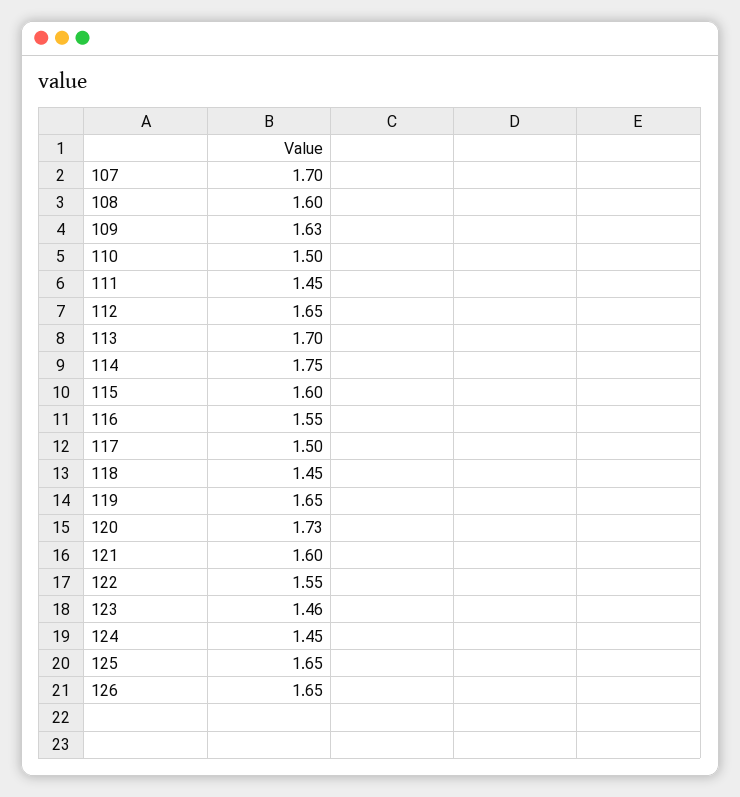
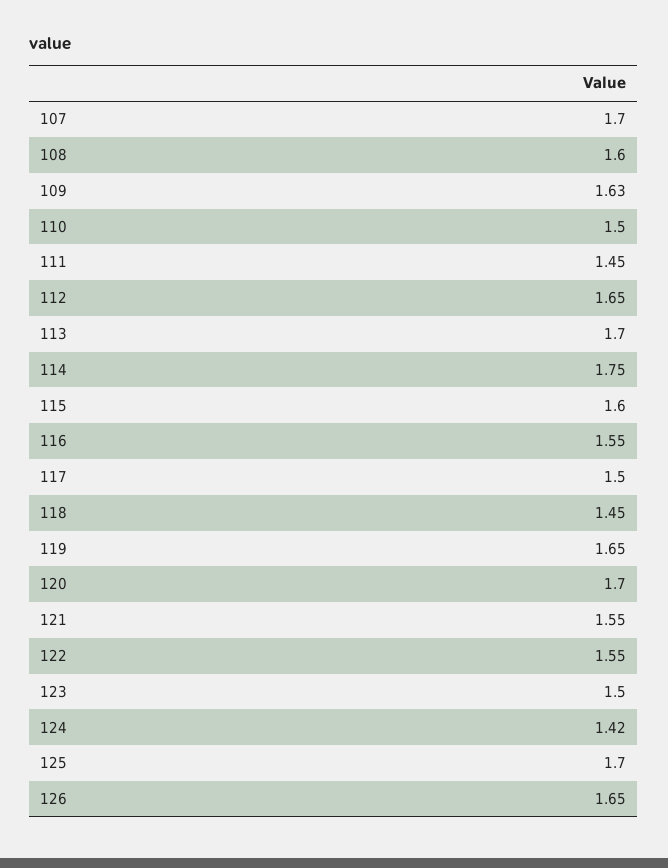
  {
    "107": 1.7,
    "108": 1.6,
    "109": 1.63,
    "110": 1.5,
    "111": 1.45,
    "112": 1.65,
    "113": 1.7,
    "114": 1.75,
    "115": 1.6,
    "116": 1.55,
    "117": 1.5,
    "118": 1.45,
    "119": 1.65,
-   "120": 1.73,
+   "120": 1.7,
-   "121": 1.6,
+   "121": 1.55,
    "122": 1.55,
-   "123": 1.46,
+   "123": 1.5,
-   "124": 1.45,
+   "124": 1.42,
-   "125": 1.65,
+   "125": 1.7,
    "126": 1.65
  }

